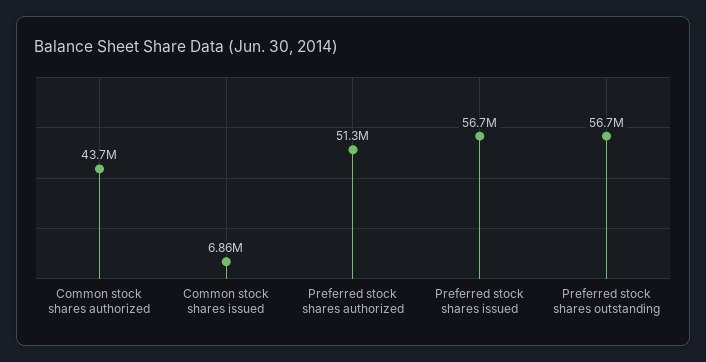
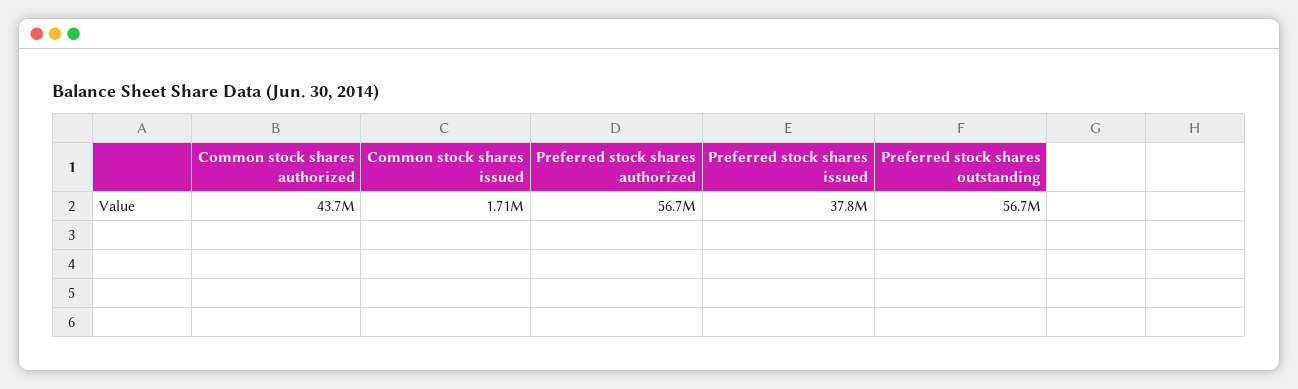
  {
    "Common stock shares authorized": 43700000,
-   "Common stock shares issued": 6860000,
+   "Common stock shares issued": 1710000,
-   "Preferred stock shares authorized": 51300000,
+   "Preferred stock shares authorized": 56700000,
-   "Preferred stock shares issued": 56700000,
+   "Preferred stock shares issued": 37800000,
    "Preferred stock shares outstanding": 56700000
  }

